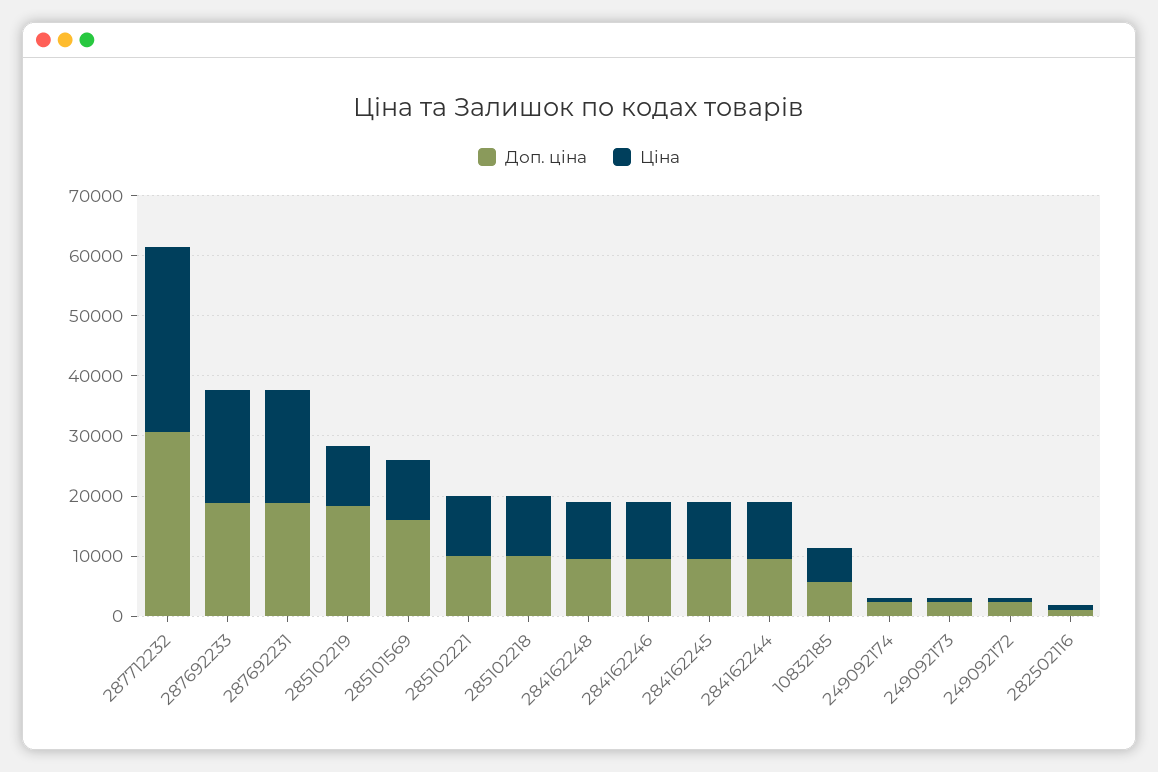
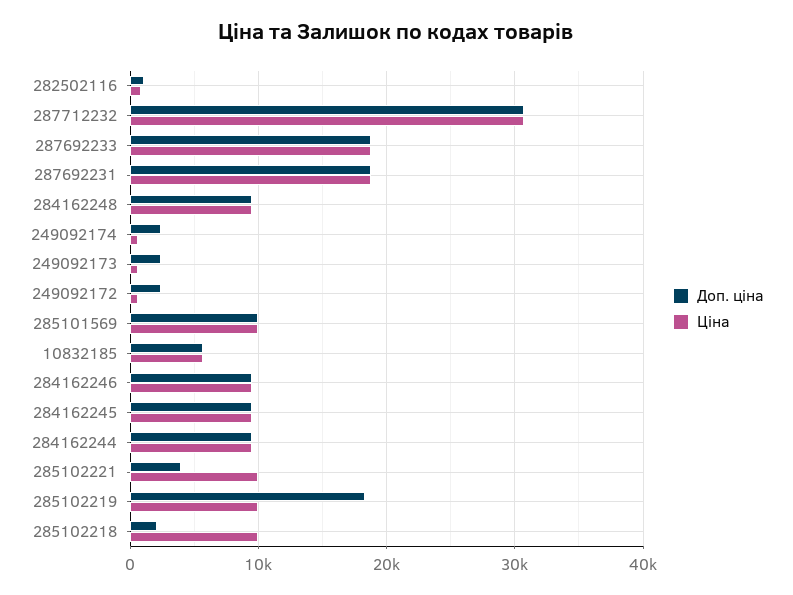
  {
    "Доп. ціна": {
      "287712232": 31000,
      "287692233": 19000,
      "287692231": 19000,
      "285102219": 18000,
-     "285101569": 16000,
+     "285101569": 10000,
-     "285102221": 10000,
+     "285102221": 4000,
-     "285102218": 10000,
+     "285102218": 2000,
      "284162248": 9000,
      "284162246": 9000,
      "284162245": 9000,
      "284162244": 9000,
      "10832185": 6000,
      "249092174": 2000,
      "249092173": 2000,
      "249092172": 2000,
      "282502116": 1000
    },
    "Ціна": {
      "287712232": 31000,
      "287692233": 19000,
      "287692231": 19000,
      "285102219": 10000,
      "285101569": 10000,
      "285102221": 10000,
      "285102218": 10000,
      "284162248": 9000,
      "284162246": 9000,
      "284162245": 9000,
      "284162244": 9000,
      "10832185": 6000,
      "249092174": 1000,
      "249092173": 1000,
      "249092172": 1000,
      "282502116": 1000
    }
  }

